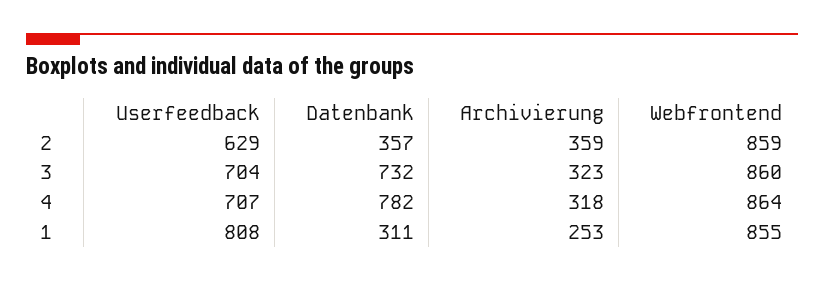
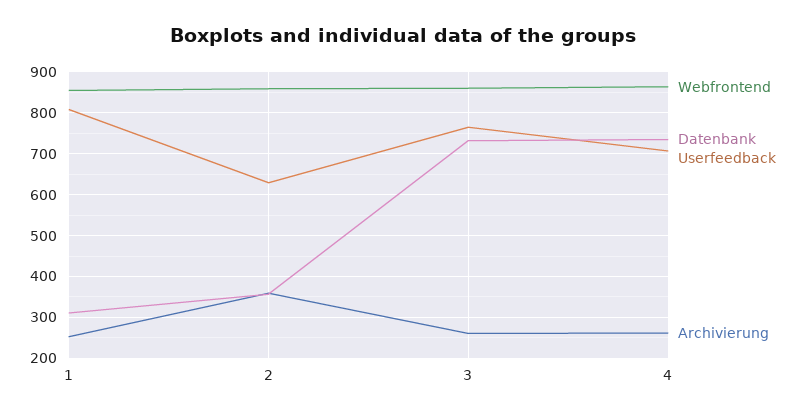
  {
    "Userfeedback": {
      "2": 629,
-     "3": 704,
+     "3": 760,
      "4": 707,
      "1": 808
    },
    "Datenbank": {
      "2": 357,
      "3": 732,
-     "4": 782,
+     "4": 740,
      "1": 311
    },
    "Archivierung": {
      "2": 359,
-     "3": 323,
+     "3": 260,
-     "4": 318,
+     "4": 260,
      "1": 253
    },
    "Webfrontend": {
      "2": 859,
      "3": 860,
      "4": 864,
      "1": 855
    }
  }

